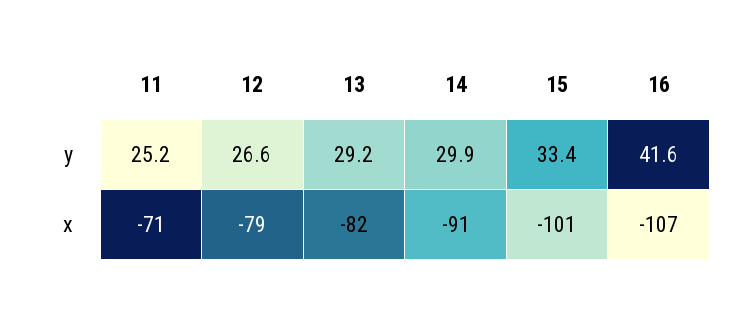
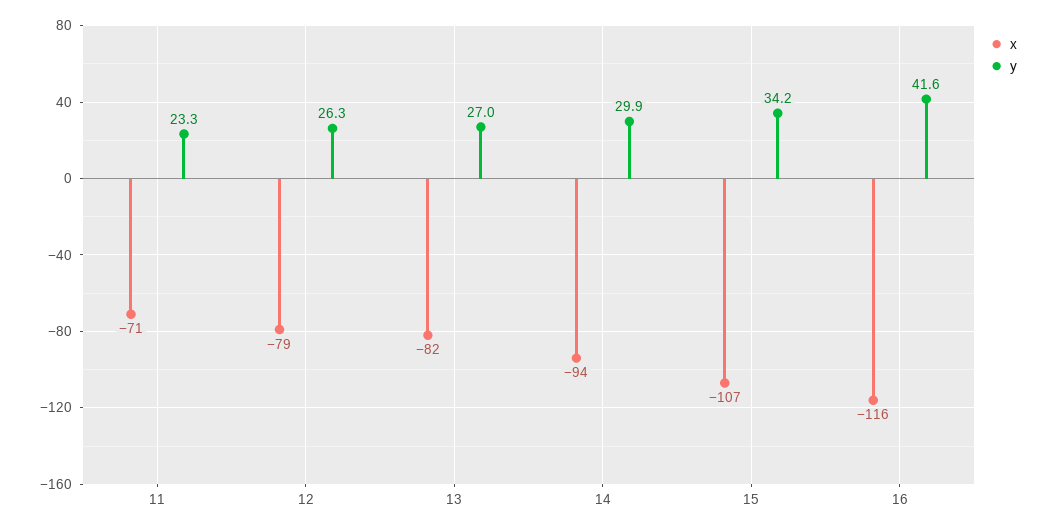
  {
    "y": {
-     "11": 25.2,
+     "11": 23.3,
-     "12": 26.6,
+     "12": 26.3,
-     "13": 29.2,
+     "13": 27,
      "14": 29.9,
-     "15": 33.4,
+     "15": 34.2,
      "16": 41.6
    },
    "x": {
      "11": -71,
      "12": -79,
      "13": -82,
-     "14": -91,
+     "14": -94,
-     "15": -101,
+     "15": -107,
-     "16": -107
+     "16": -116
    }
  }

